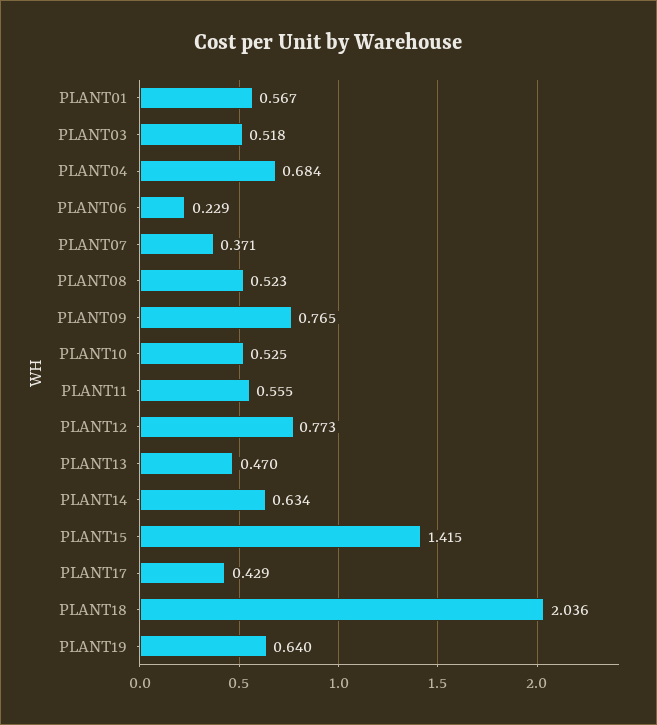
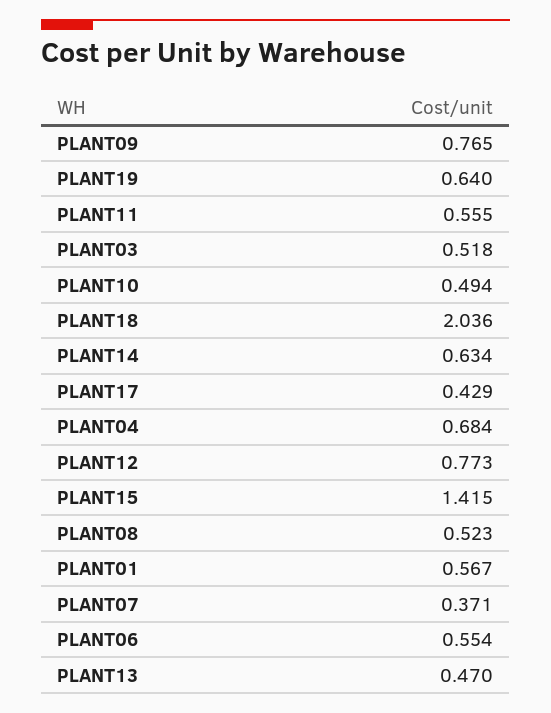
  {
    "PLANT01": 0.567,
    "PLANT03": 0.518,
    "PLANT04": 0.684,
-   "PLANT06": 0.229,
+   "PLANT06": 0.554,
    "PLANT07": 0.371,
    "PLANT08": 0.523,
    "PLANT09": 0.765,
-   "PLANT10": 0.525,
+   "PLANT10": 0.494,
    "PLANT11": 0.555,
    "PLANT12": 0.773,
    "PLANT13": 0.47,
    "PLANT14": 0.634,
    "PLANT15": 1.415,
    "PLANT17": 0.429,
    "PLANT18": 2.036,
    "PLANT19": 0.64
  }

